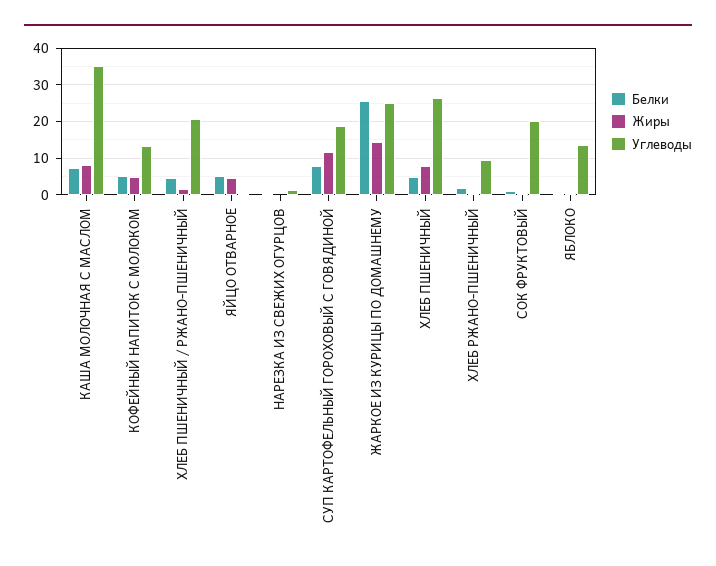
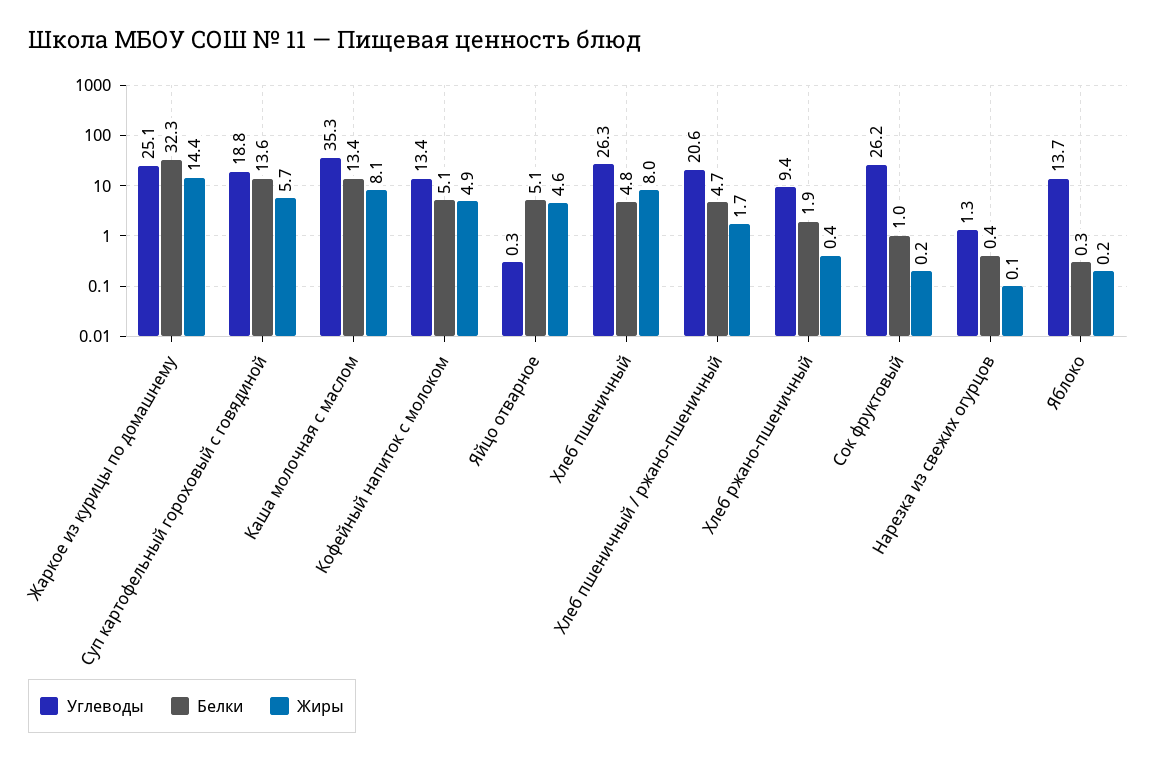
  {
    "Белки": {
-     "КАША МОЛОЧНАЯ С МАСЛОМ": 8,
+     "КАША МОЛОЧНАЯ С МАСЛОМ": 13.4,
      "КОФЕЙНЫЙ НАПИТОК С МОЛОКОМ": 5.1,
      "ХЛЕБ ПШЕНИЧНЫЙ / РЖАНО-ПШЕНИЧНЫЙ": 4.7,
      "ЯЙЦО ОТВАРНОЕ": 5.1,
      "НАРЕЗКА ИЗ СВЕЖИХ ОГУРЦОВ": 0.4,
-     "СУП КАРТОФЕЛЬНЫЙ ГОРОХОВЫЙ С ГОВЯДИНОЙ": 8,
+     "СУП КАРТОФЕЛЬНЫЙ ГОРОХОВЫЙ С ГОВЯДИНОЙ": 13.6,
-     "ЖАРКОЕ ИЗ КУРИЦЫ ПО ДОМАШНЕМУ": 26,
+     "ЖАРКОЕ ИЗ КУРИЦЫ ПО ДОМАШНЕМУ": 32.3,
      "ХЛЕБ ПШЕНИЧНЫЙ": 4.8,
      "ХЛЕБ РЖАНО-ПШЕНИЧНЫЙ": 1.9,
      "СОК ФРУКТОВЫЙ": 1,
      "ЯБЛОКО": 0.3
    },
    "Жиры": {
      "КАША МОЛОЧНАЯ С МАСЛОМ": 8.1,
      "КОФЕЙНЫЙ НАПИТОК С МОЛОКОМ": 4.9,
      "ХЛЕБ ПШЕНИЧНЫЙ / РЖАНО-ПШЕНИЧНЫЙ": 1.7,
      "ЯЙЦО ОТВАРНОЕ": 4.6,
      "НАРЕЗКА ИЗ СВЕЖИХ ОГУРЦОВ": 0.1,
-     "СУП КАРТОФЕЛЬНЫЙ ГОРОХОВЫЙ С ГОВЯДИНОЙ": 12,
+     "СУП КАРТОФЕЛЬНЫЙ ГОРОХОВЫЙ С ГОВЯДИНОЙ": 5.7,
      "ЖАРКОЕ ИЗ КУРИЦЫ ПО ДОМАШНЕМУ": 14.4,
      "ХЛЕБ ПШЕНИЧНЫЙ": 8,
      "ХЛЕБ РЖАНО-ПШЕНИЧНЫЙ": 0.4,
      "СОК ФРУКТОВЫЙ": 0.2,
      "ЯБЛОКО": 0.2
    },
    "Углеводы": {
      "КАША МОЛОЧНАЯ С МАСЛОМ": 35.3,
      "КОФЕЙНЫЙ НАПИТОК С МОЛОКОМ": 13.4,
      "ХЛЕБ ПШЕНИЧНЫЙ / РЖАНО-ПШЕНИЧНЫЙ": 20.6,
      "ЯЙЦО ОТВАРНОЕ": 0.3,
      "НАРЕЗКА ИЗ СВЕЖИХ ОГУРЦОВ": 1.3,
      "СУП КАРТОФЕЛЬНЫЙ ГОРОХОВЫЙ С ГОВЯДИНОЙ": 18.8,
      "ЖАРКОЕ ИЗ КУРИЦЫ ПО ДОМАШНЕМУ": 25.1,
      "ХЛЕБ ПШЕНИЧНЫЙ": 26.3,
      "ХЛЕБ РЖАНО-ПШЕНИЧНЫЙ": 9.4,
-     "СОК ФРУКТОВЫЙ": 20,
+     "СОК ФРУКТОВЫЙ": 26.2,
      "ЯБЛОКО": 13.7
    }
  }

